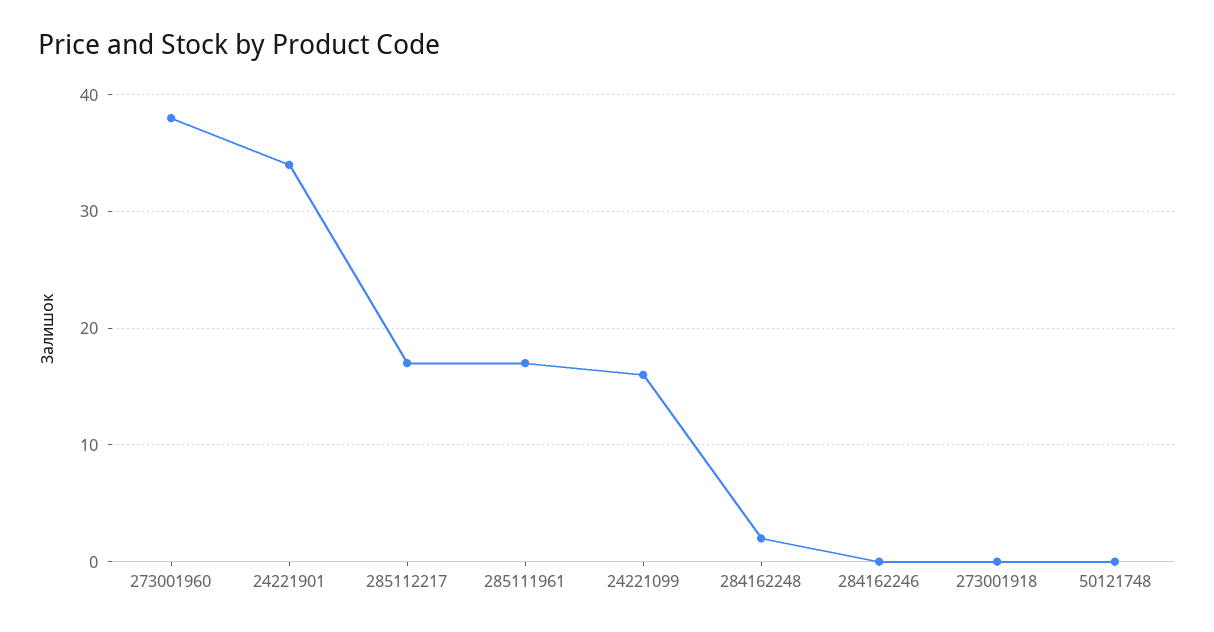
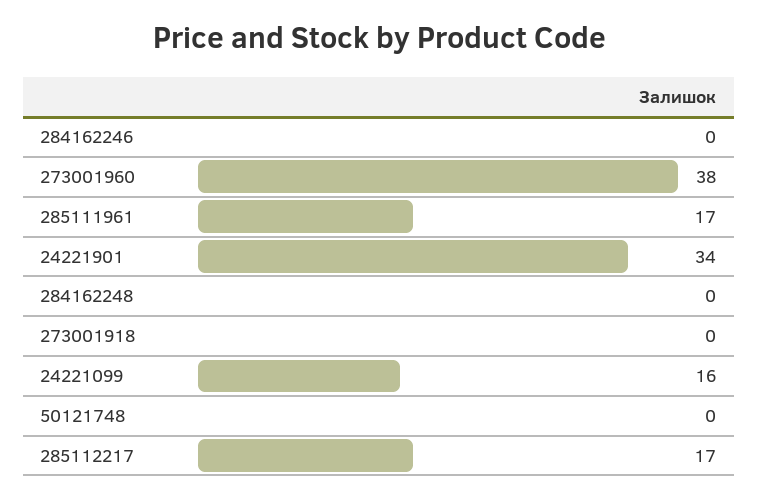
  {
    "273001960": 38,
    "24221901": 34,
    "285112217": 17,
    "285111961": 17,
    "24221099": 16,
-   "284162248": 2,
+   "284162248": 0,
    "284162246": 0,
    "273001918": 0,
    "50121748": 0
  }

